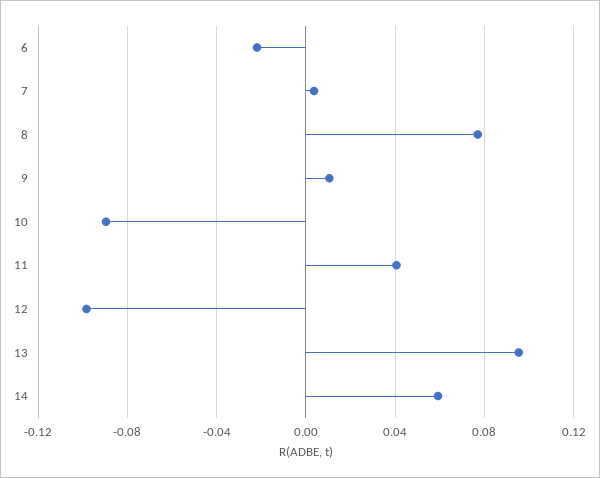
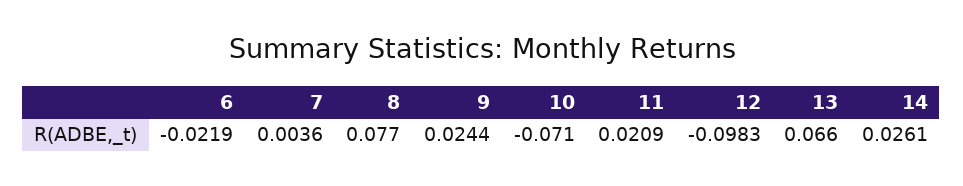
  {
    "6": -0.0219,
    "7": 0.0036,
    "8": 0.077,
-   "9": 0.01,
+   "9": 0.0244,
-   "10": -0.09,
+   "10": -0.071,
-   "11": 0.04,
+   "11": 0.0209,
    "12": -0.0983,
-   "13": 0.095,
+   "13": 0.066,
-   "14": 0.06
+   "14": 0.0261
  }

